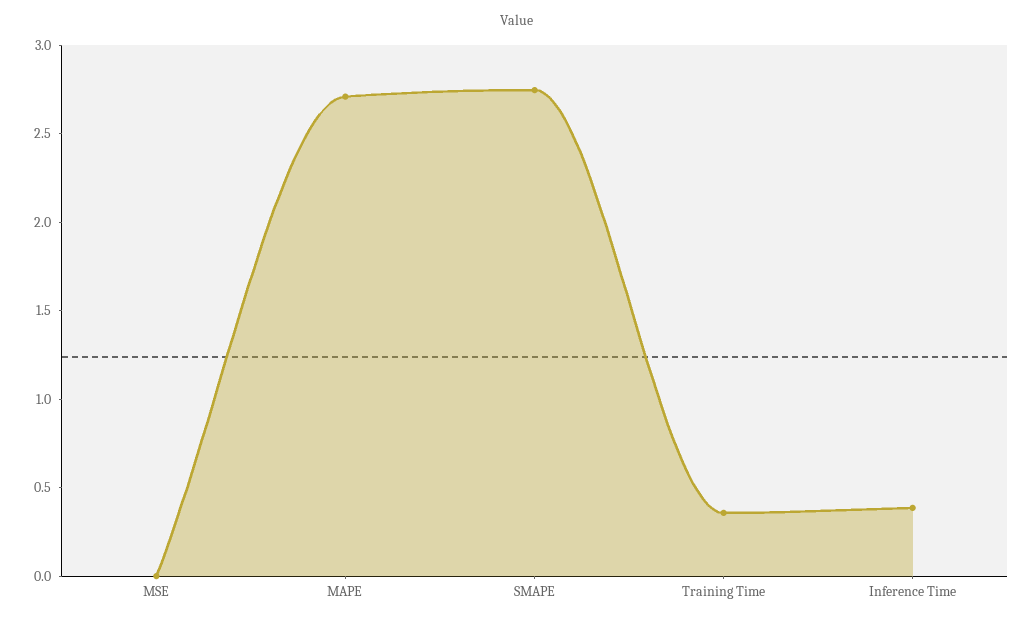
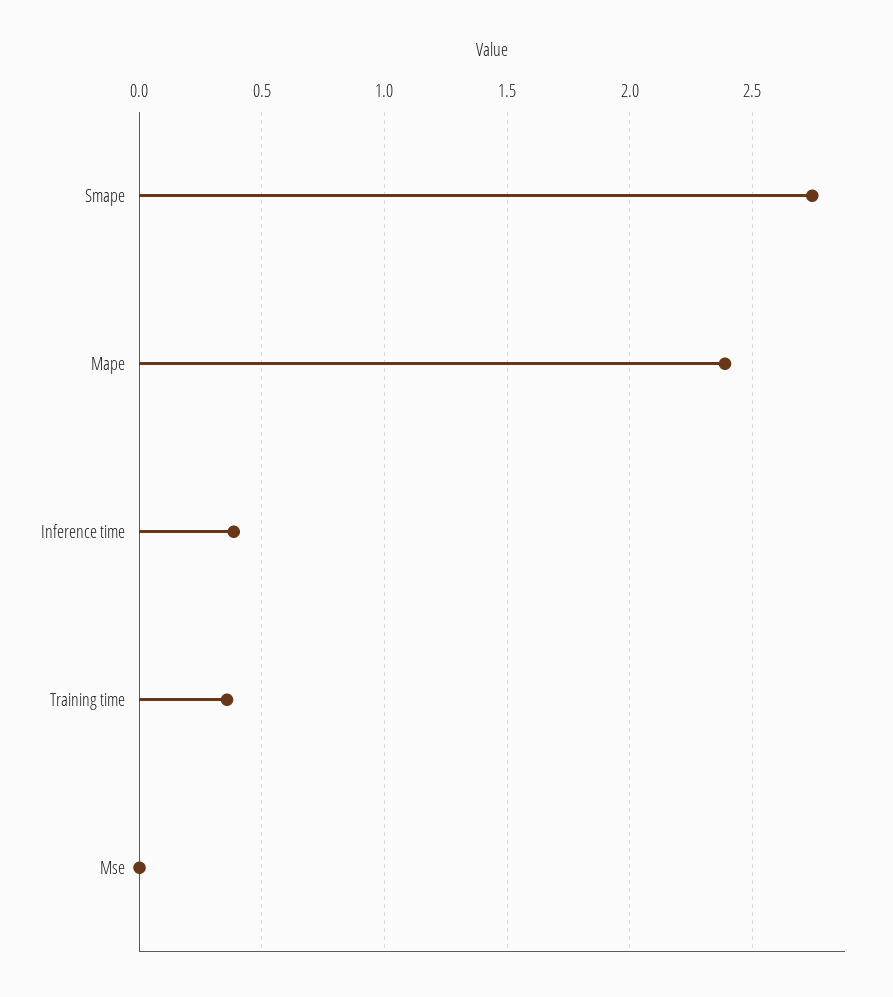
  {
    "MSE": 0,
-   "MAPE": 2.7,
+   "MAPE": 2.4,
    "SMAPE": 2.75,
    "Training Time": 0.35,
    "Inference Time": 0.4
  }

